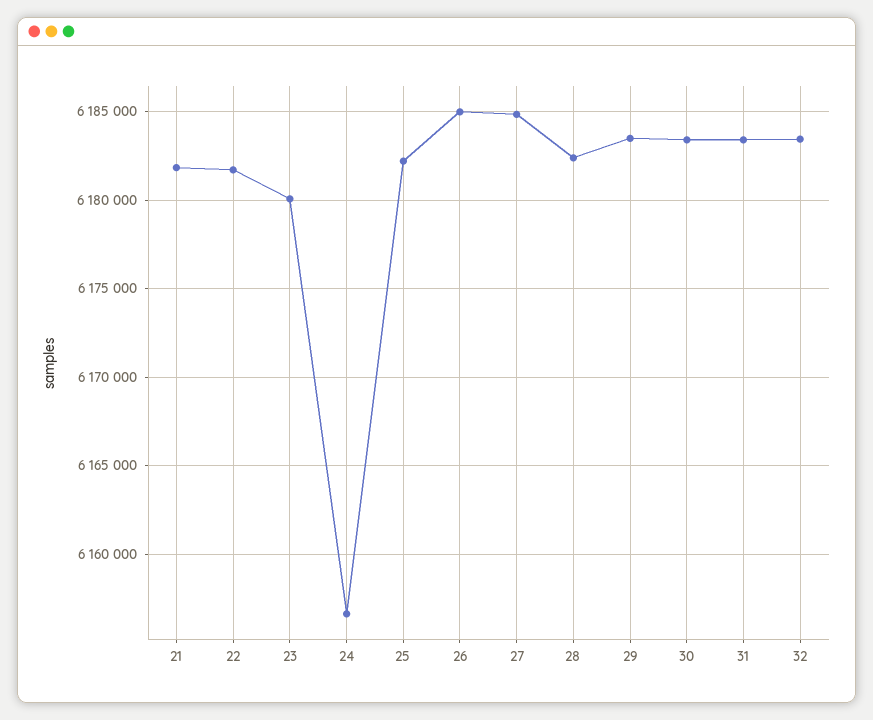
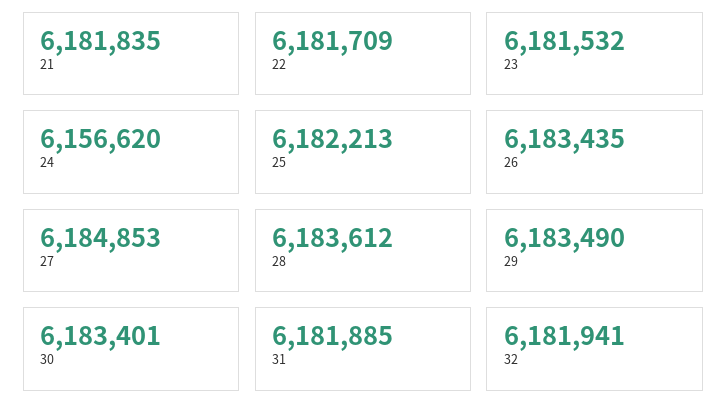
  {
    "21": 6181835,
    "22": 6181709,
-   "23": 6180000,
+   "23": 6181532,
    "24": 6156620,
    "25": 6182213,
-   "26": 6185000,
+   "26": 6183435,
    "27": 6184853,
-   "28": 6182500,
+   "28": 6183612,
    "29": 6183490,
    "30": 6183401,
-   "31": 6183500,
+   "31": 6181885,
-   "32": 6183500
+   "32": 6181941
  }

